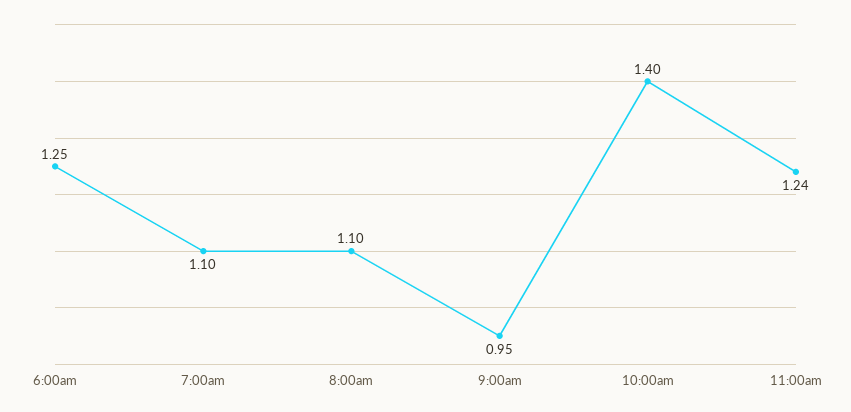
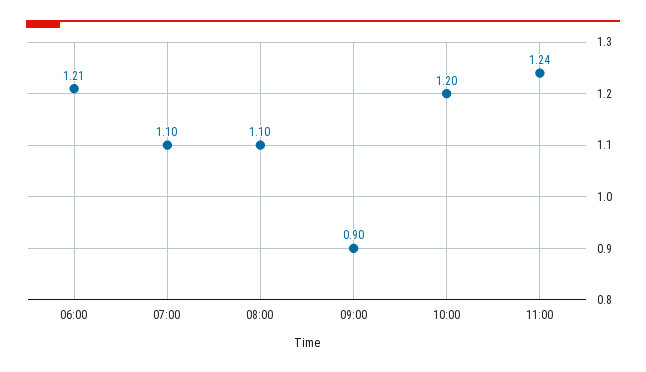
  {
-   "6:00am": 1.25,
+   "6:00am": 1.21,
    "7:00am": 1.1,
    "8:00am": 1.1,
-   "9:00am": 0.95,
+   "9:00am": 0.9,
-   "10:00am": 1.4,
+   "10:00am": 1.2,
    "11:00am": 1.24
  }

